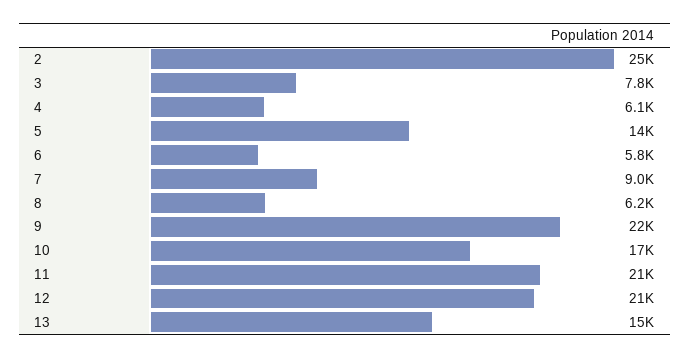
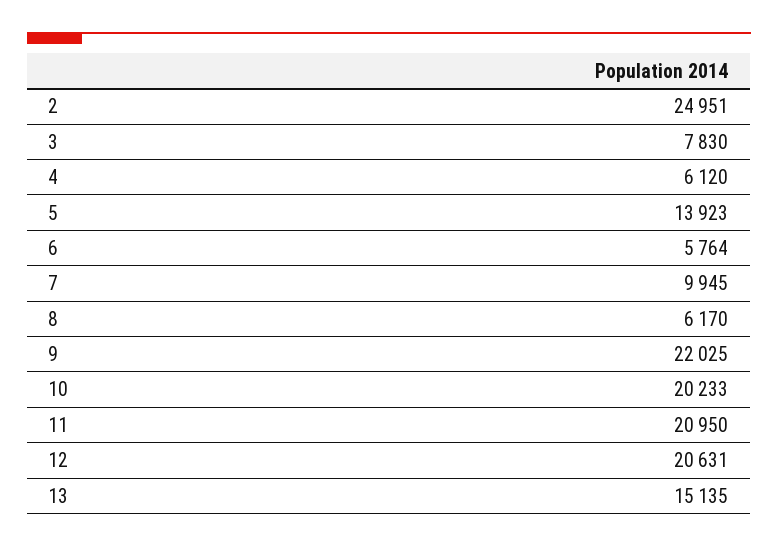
  {
    "2": 24951,
    "3": 7830,
    "4": 6120,
    "5": 13923,
    "6": 5764,
-   "7": 9000,
+   "7": 9945,
    "8": 6170,
    "9": 22025,
-   "10": 17000,
+   "10": 20233,
    "11": 20950,
    "12": 20631,
    "13": 15135
  }

